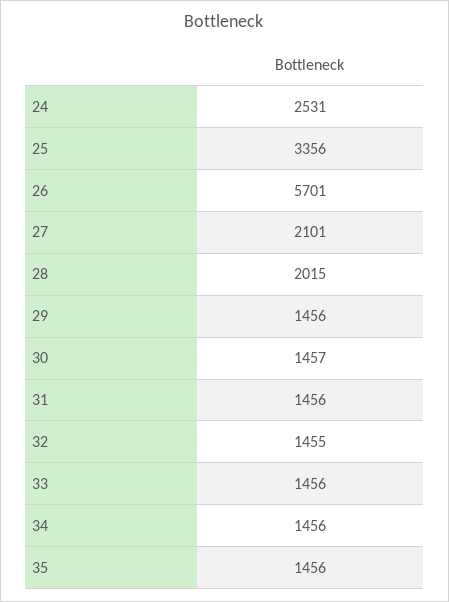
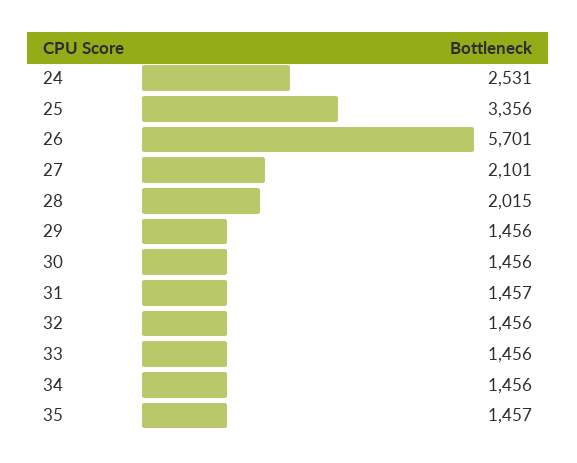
  {
    "24": 2531,
    "25": 3356,
    "26": 5701,
    "27": 2101,
    "28": 2015,
    "29": 1456,
-   "30": 1457,
+   "30": 1456,
-   "31": 1456,
+   "31": 1457,
-   "32": 1455,
+   "32": 1456,
    "33": 1456,
    "34": 1456,
-   "35": 1456
+   "35": 1457
  }

